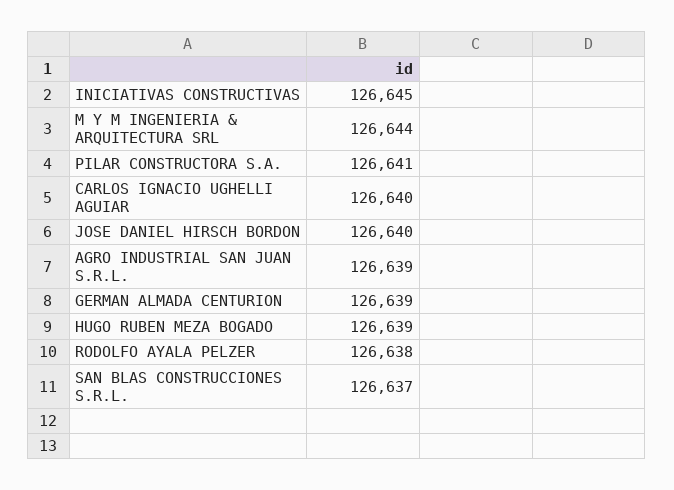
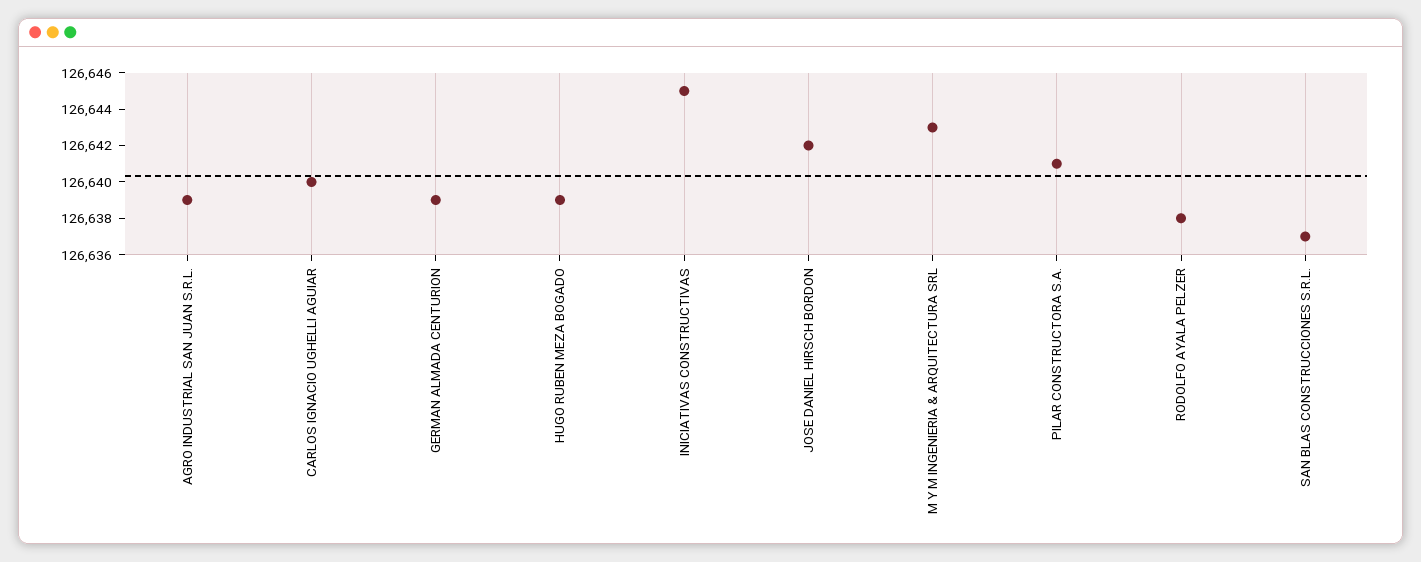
  {
    "INICIATIVAS CONSTRUCTIVAS": 126645,
-   "M Y M INGENIERIA & ARQUITECTURA SRL": 126644,
+   "M Y M INGENIERIA & ARQUITECTURA SRL": 126643,
    "PILAR CONSTRUCTORA S.A.": 126641,
    "CARLOS IGNACIO UGHELLI AGUIAR": 126640,
-   "JOSE DANIEL HIRSCH BORDON": 126640,
+   "JOSE DANIEL HIRSCH BORDON": 126642,
    "AGRO INDUSTRIAL SAN JUAN S.R.L.": 126639,
    "GERMAN ALMADA CENTURION": 126639,
    "HUGO RUBEN MEZA BOGADO": 126639,
    "RODOLFO AYALA PELZER": 126638,
    "SAN BLAS CONSTRUCCIONES S.R.L.": 126637
  }

